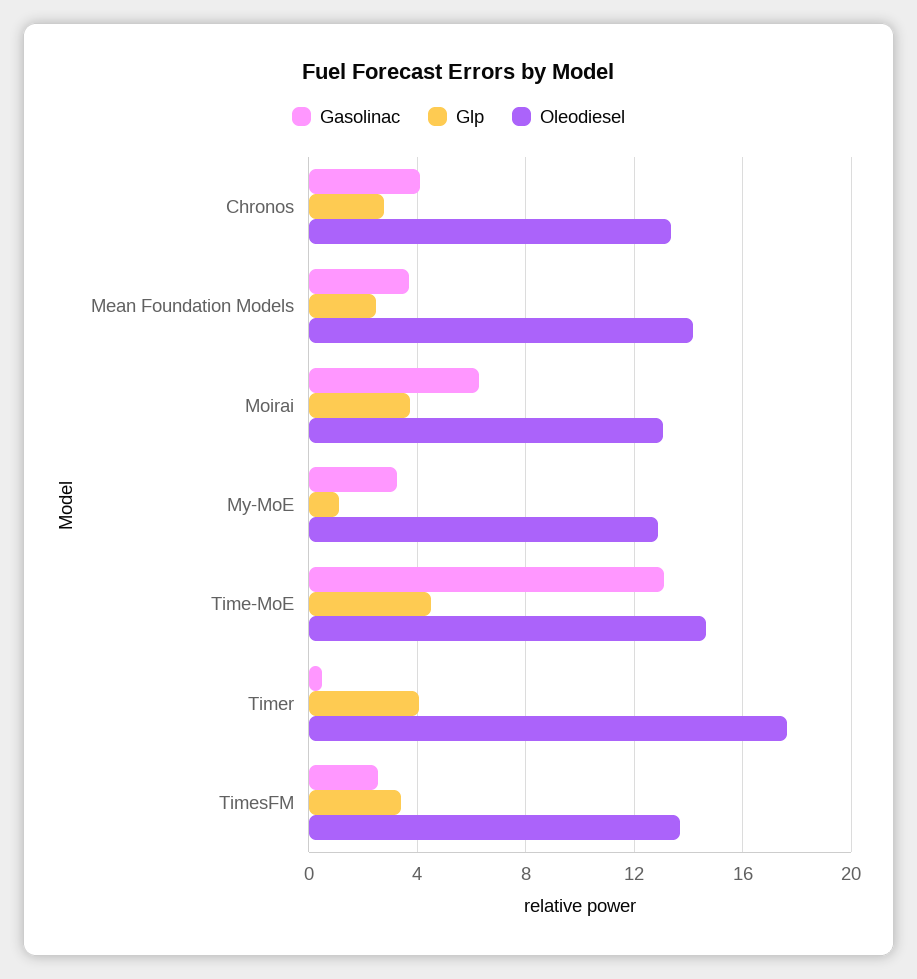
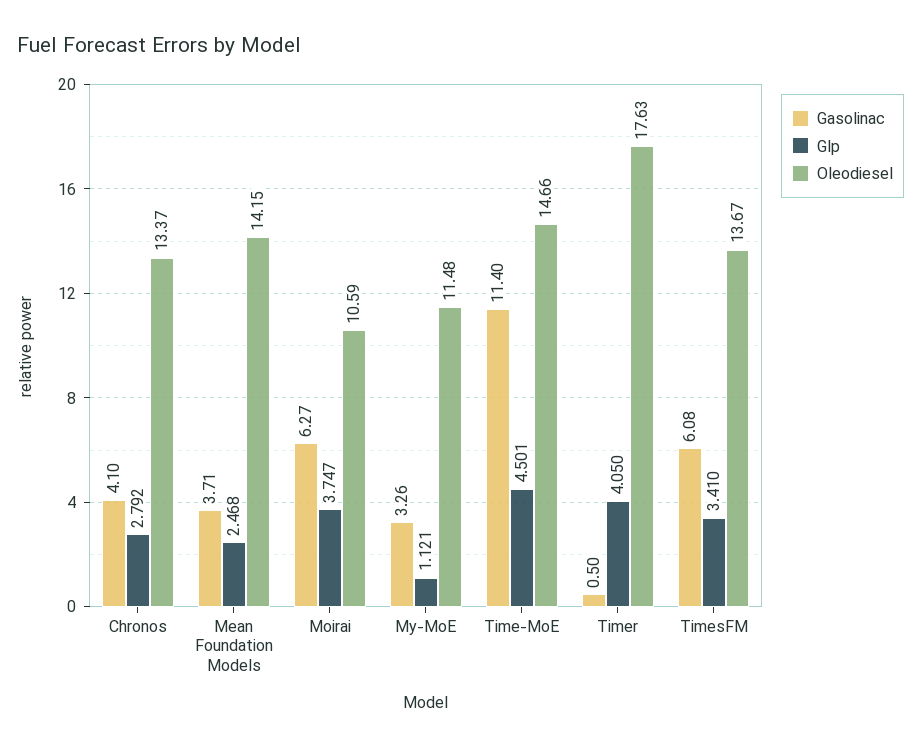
  {
    "Gasolinac": {
      "Chronos": 4.1,
      "Mean Foundation Models": 3.71,
      "Moirai": 6.27,
      "My-MoE": 3.26,
-     "Time-MoE": 13,
+     "Time-MoE": 11.4,
      "Timer": 0.5,
-     "TimesFM": 2.5
+     "TimesFM": 6.08
    },
    "Glp": {
      "Chronos": 2.792,
      "Mean Foundation Models": 2.468,
      "Moirai": 3.747,
      "My-MoE": 1.121,
      "Time-MoE": 4.501,
      "Timer": 4.05,
      "TimesFM": 3.41
    },
    "Oleodiesel": {
      "Chronos": 13.37,
      "Mean Foundation Models": 14.15,
-     "Moirai": 13,
+     "Moirai": 10.59,
-     "My-MoE": 13,
+     "My-MoE": 11.48,
      "Time-MoE": 14.66,
      "Timer": 17.63,
      "TimesFM": 13.67
    }
  }

